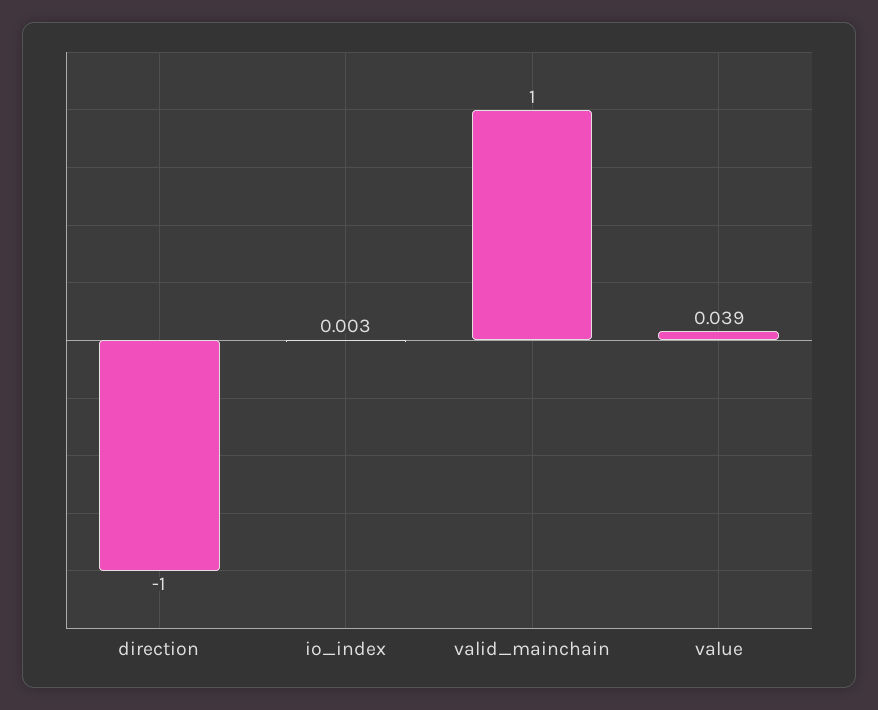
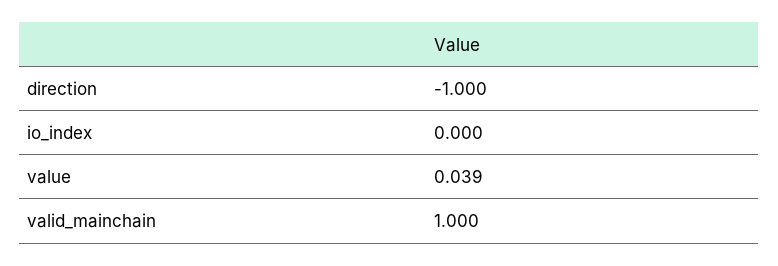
  {
    "direction": -1,
-   "io_index": 0.003,
+   "io_index": 0,
    "valid_mainchain": 1,
    "value": 0.039
  }

